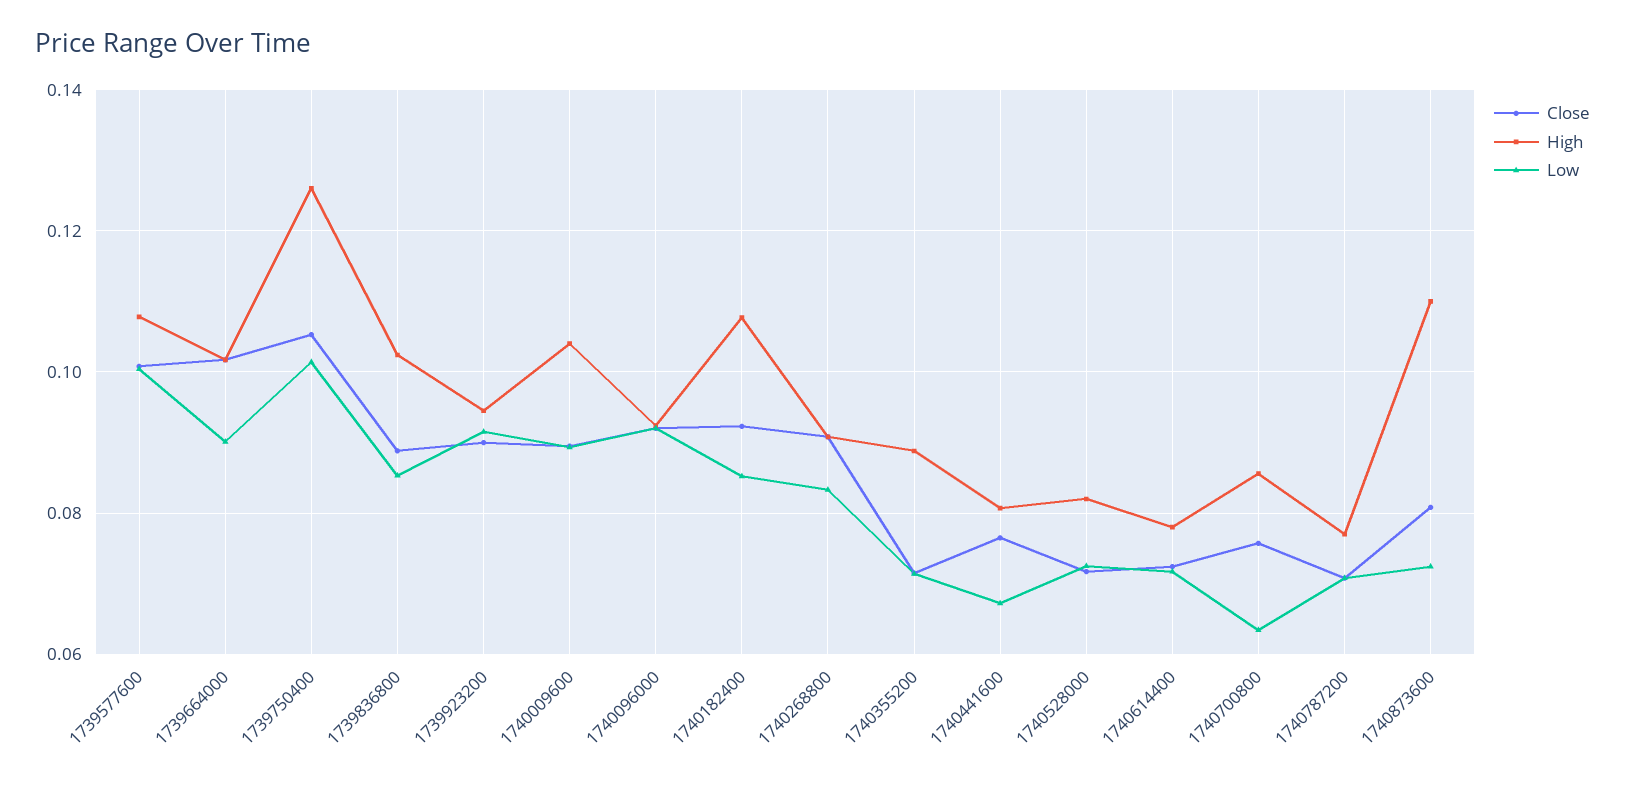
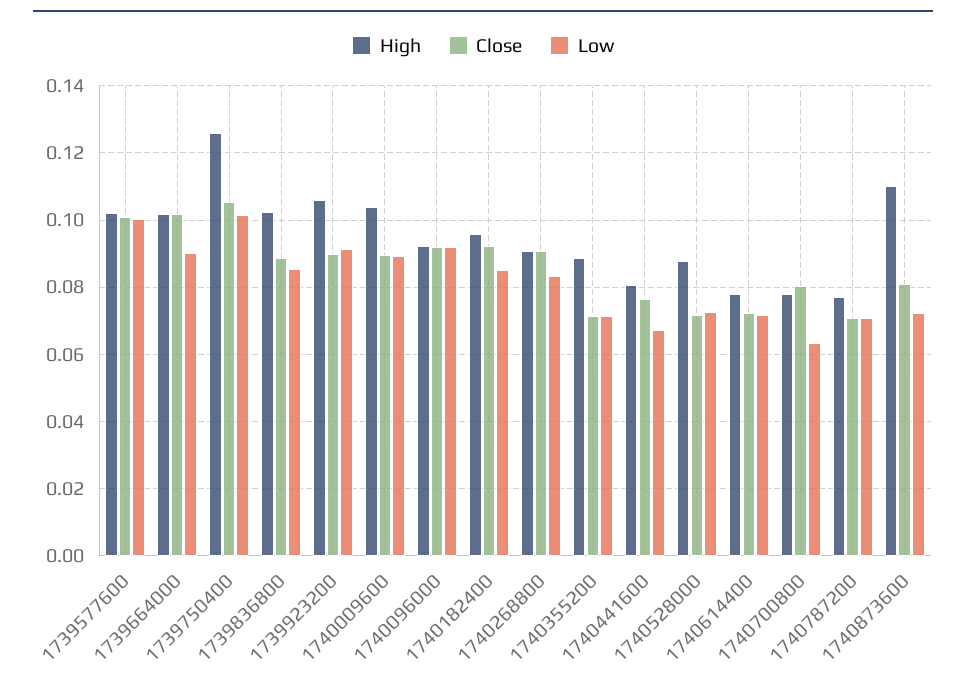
  {
    "Close": {
      "1739577600": 0.1,
      "1739664000": 0.102,
      "1739750400": 0.106,
      "1739836800": 0.088,
      "1739923200": 0.09,
      "1740009600": 0.09,
      "1740096000": 0.092,
      "1740182400": 0.092,
      "1740268800": 0.09,
      "1740355200": 0.072,
      "1740441600": 0.076,
      "1740528000": 0.072,
      "1740614400": 0.072,
-     "1740700800": 0.076,
+     "1740700800": 0.08,
      "1740787200": 0.07,
      "1740873600": 0.08
    },
    "High": {
-     "1739577600": 0.108,
+     "1739577600": 0.102,
      "1739664000": 0.102,
      "1739750400": 0.126,
      "1739836800": 0.102,
-     "1739923200": 0.094,
+     "1739923200": 0.106,
      "1740009600": 0.104,
      "1740096000": 0.092,
-     "1740182400": 0.108,
+     "1740182400": 0.096,
      "1740268800": 0.09,
      "1740355200": 0.088,
      "1740441600": 0.08,
-     "1740528000": 0.082,
+     "1740528000": 0.088,
      "1740614400": 0.078,
-     "1740700800": 0.086,
+     "1740700800": 0.078,
      "1740787200": 0.078,
      "1740873600": 0.11
    },
    "Low": {
      "1739577600": 0.1,
      "1739664000": 0.09,
      "1739750400": 0.102,
      "1739836800": 0.086,
      "1739923200": 0.092,
      "1740009600": 0.09,
      "1740096000": 0.092,
      "1740182400": 0.086,
      "1740268800": 0.084,
      "1740355200": 0.072,
      "1740441600": 0.068,
      "1740528000": 0.072,
      "1740614400": 0.072,
      "1740700800": 0.064,
      "1740787200": 0.07,
      "1740873600": 0.072
    }
  }

